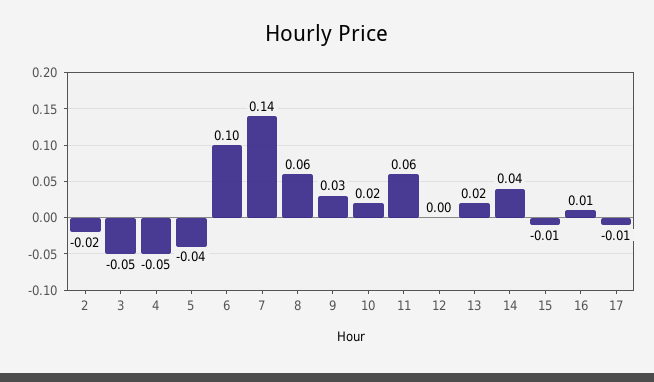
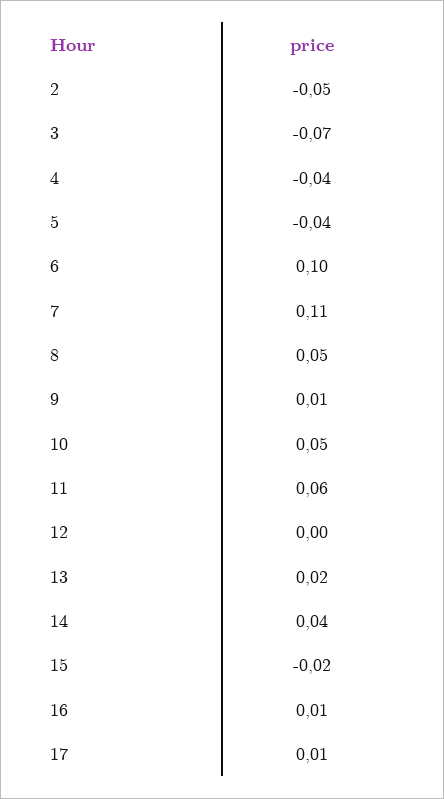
  {
-   "2": -0.02,
+   "2": -0.05,
-   "3": -0.05,
+   "3": -0.07,
-   "4": -0.05,
+   "4": -0.04,
    "5": -0.04,
    "6": 0.1,
-   "7": 0.14,
+   "7": 0.11,
-   "8": 0.06,
+   "8": 0.05,
-   "9": 0.03,
+   "9": 0.01,
-   "10": 0.02,
+   "10": 0.05,
    "11": 0.06,
    "12": 0,
    "13": 0.02,
    "14": 0.04,
-   "15": -0.01,
+   "15": -0.02,
    "16": 0.01,
-   "17": -0.01
+   "17": 0.01
  }

